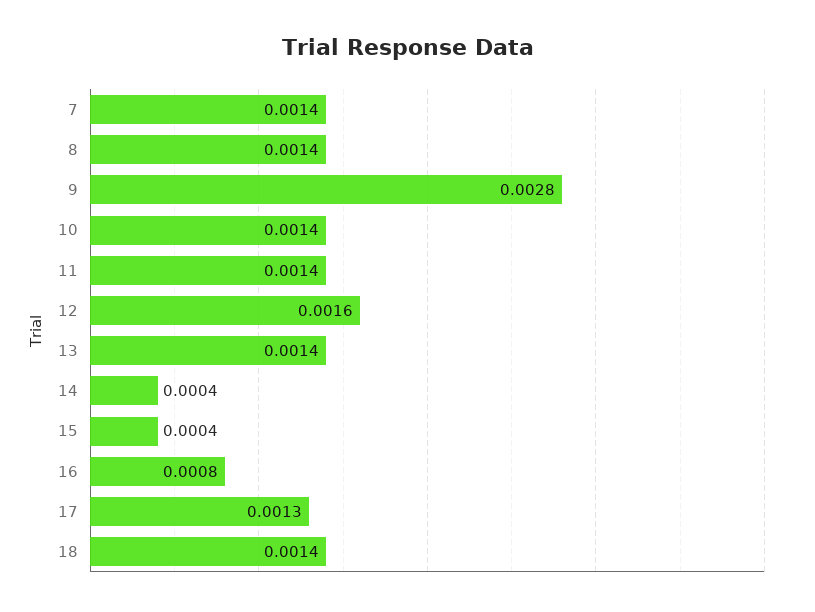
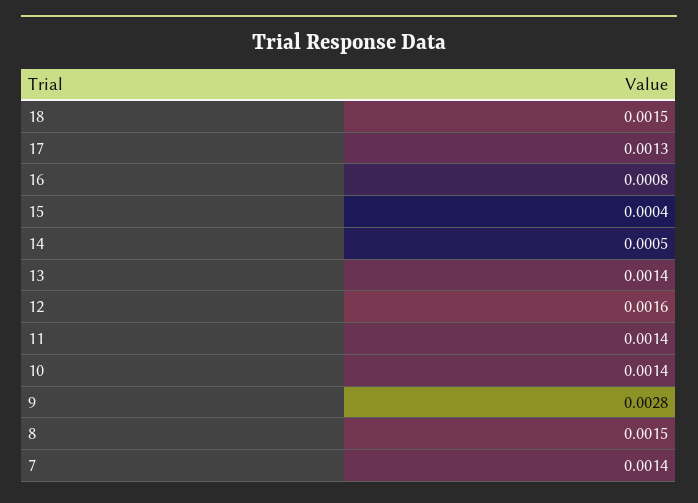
  {
    "7": 0.0014,
-   "8": 0.0014,
+   "8": 0.0015,
    "9": 0.0028,
    "10": 0.0014,
    "11": 0.0014,
    "12": 0.0016,
    "13": 0.0014,
-   "14": 0.0004,
+   "14": 0.0005,
    "15": 0.0004,
    "16": 0.0008,
    "17": 0.0013,
-   "18": 0.0014
+   "18": 0.0015
  }

